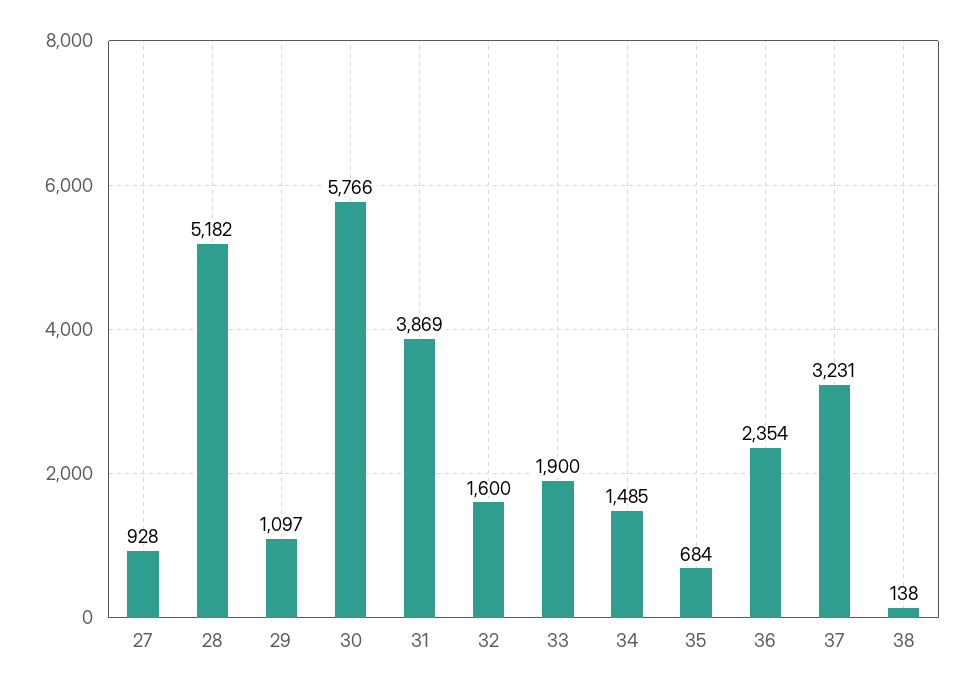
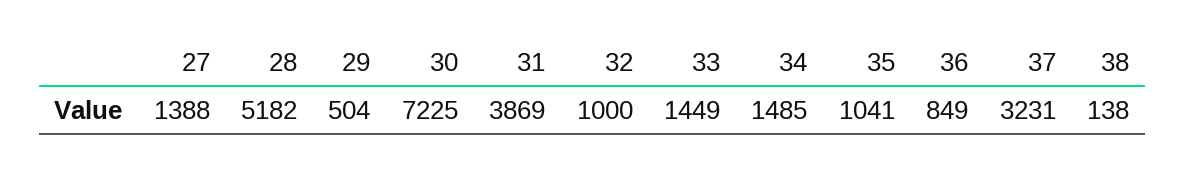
  {
-   "27": 928,
+   "27": 1388,
    "28": 5182,
-   "29": 1097,
+   "29": 504,
-   "30": 5766,
+   "30": 7225,
    "31": 3869,
-   "32": 1600,
+   "32": 1000,
-   "33": 1900,
+   "33": 1449,
    "34": 1485,
-   "35": 684,
+   "35": 1041,
-   "36": 2354,
+   "36": 849,
    "37": 3231,
    "38": 138
  }

